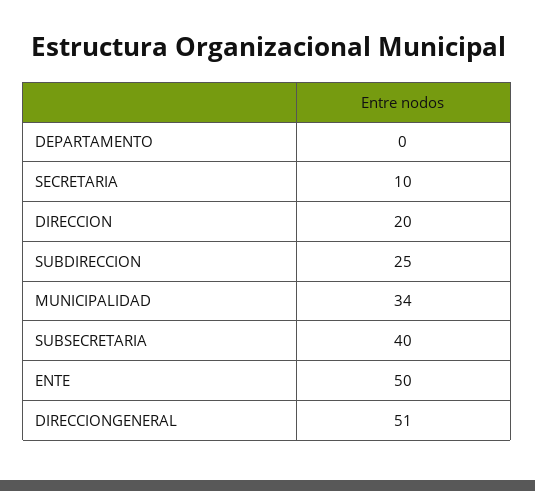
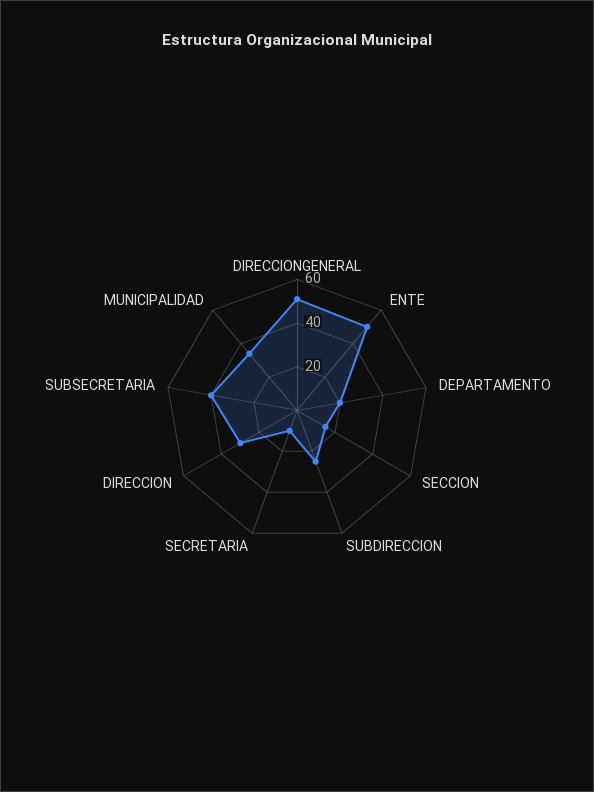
  {
-   "DEPARTAMENTO": 0,
+   "DEPARTAMENTO": 20,
    "SECRETARIA": 10,
-   "DIRECCION": 20,
+   "DIRECCION": 30,
    "SUBDIRECCION": 25,
    "MUNICIPALIDAD": 34,
    "SUBSECRETARIA": 40,
    "ENTE": 50,
-   "DIRECCIONGENERAL": 51
+   "DIRECCIONGENERAL": 51,
+   "SECCION": 15
  }

